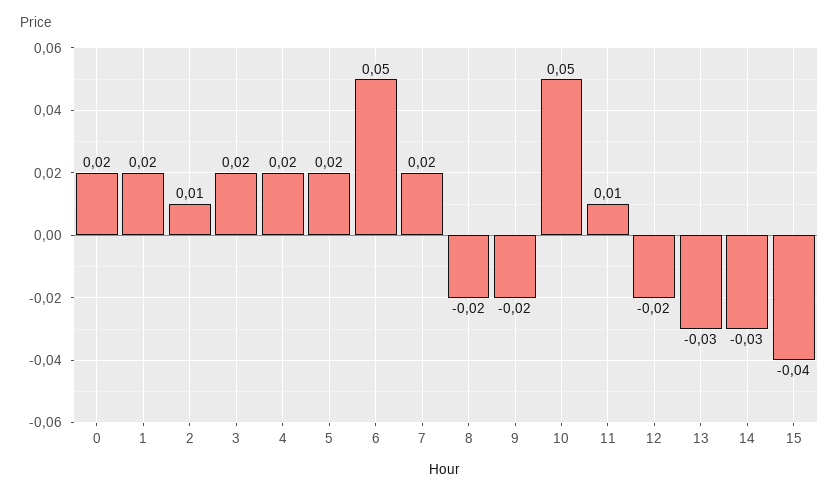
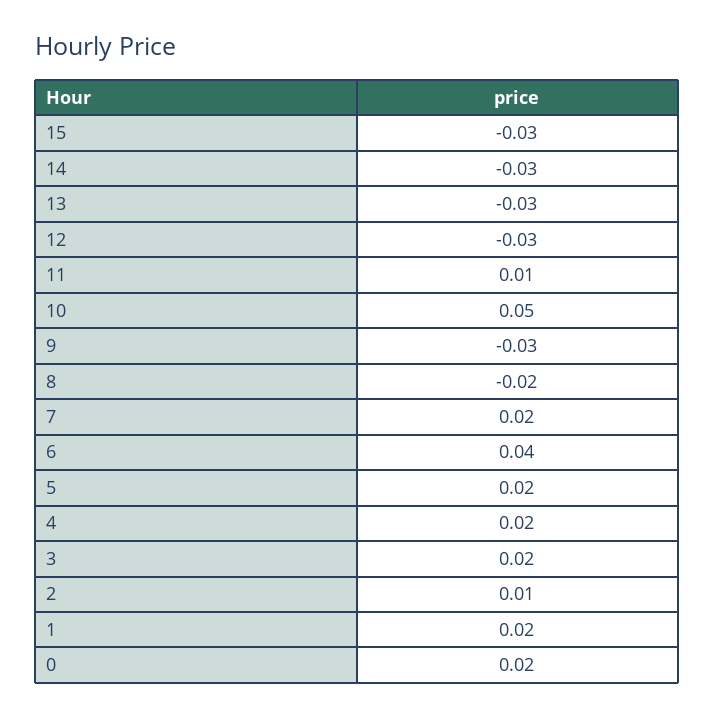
  {
    "0": 0.02,
    "1": 0.02,
    "2": 0.01,
    "3": 0.02,
    "4": 0.02,
    "5": 0.02,
-   "6": 0.05,
+   "6": 0.04,
    "7": 0.02,
    "8": -0.02,
-   "9": -0.02,
+   "9": -0.03,
    "10": 0.05,
    "11": 0.01,
-   "12": -0.02,
+   "12": -0.03,
    "13": -0.03,
    "14": -0.03,
-   "15": -0.04
+   "15": -0.03
  }

